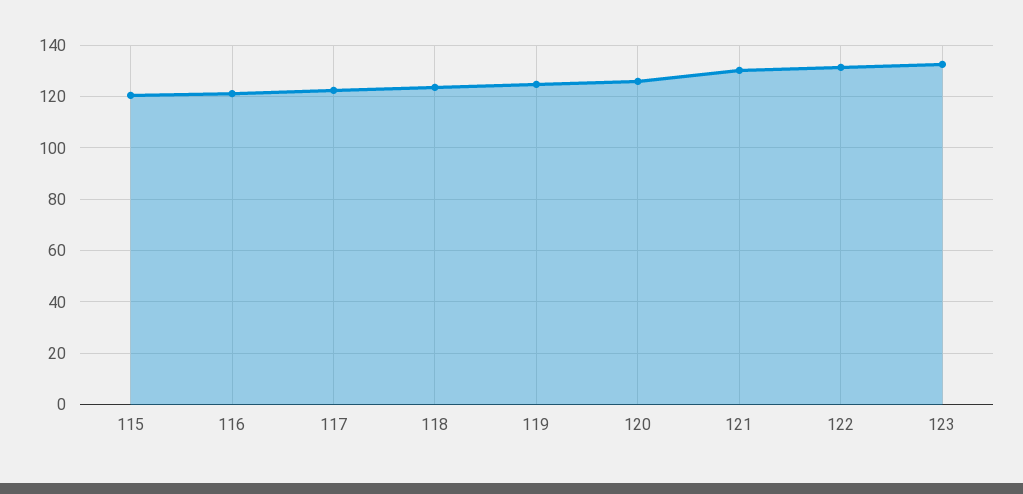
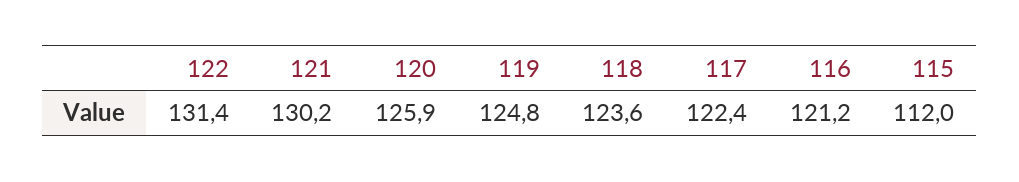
  {
-   "115": 120,
+   "115": 112,
    "116": 121.2,
    "117": 122.4,
    "118": 123.6,
    "119": 124.8,
    "120": 125.9,
    "121": 130.2,
-   "122": 131.4,
+   "122": 131.4
-   "123": 132.5
  }

